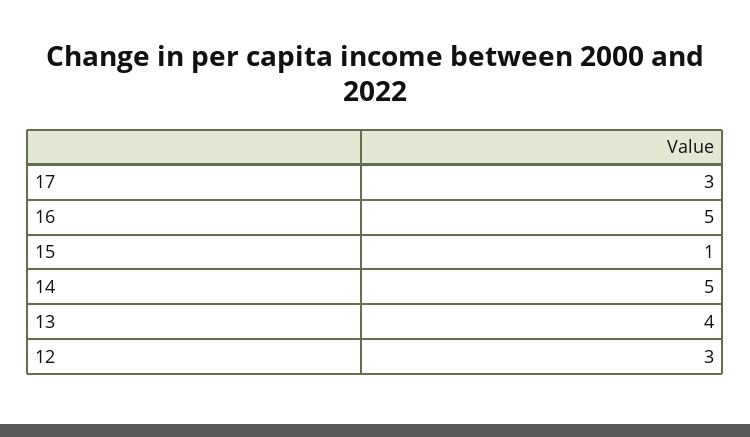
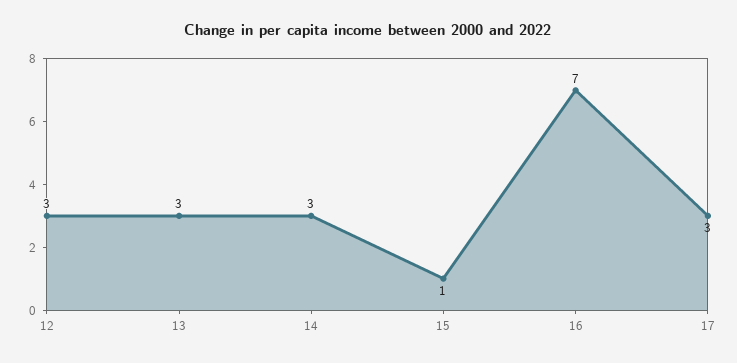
  {
    "17": 3,
-   "16": 5,
+   "16": 7,
    "15": 1,
-   "14": 5,
+   "14": 3,
-   "13": 4,
+   "13": 3,
    "12": 3
  }

